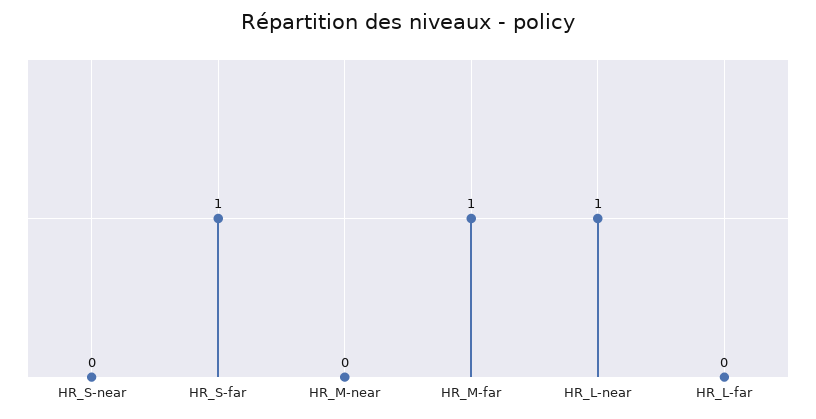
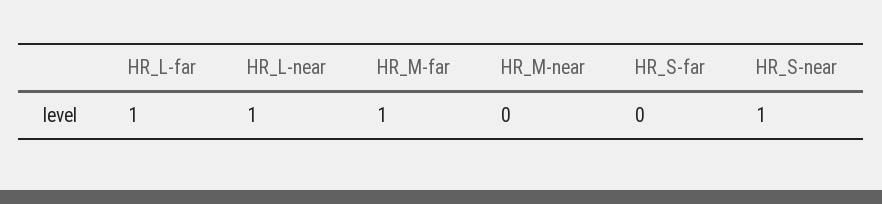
  {
-   "HR_S-near": 0,
+   "HR_S-near": 1,
-   "HR_S-far": 1,
+   "HR_S-far": 0,
    "HR_M-near": 0,
    "HR_M-far": 1,
    "HR_L-near": 1,
-   "HR_L-far": 0
+   "HR_L-far": 1
  }

